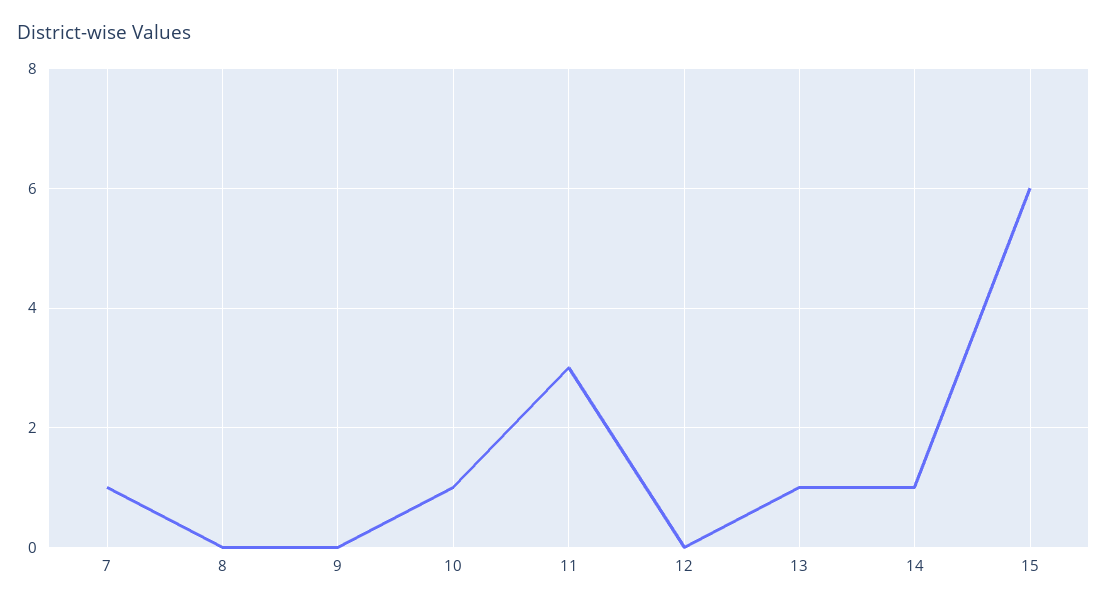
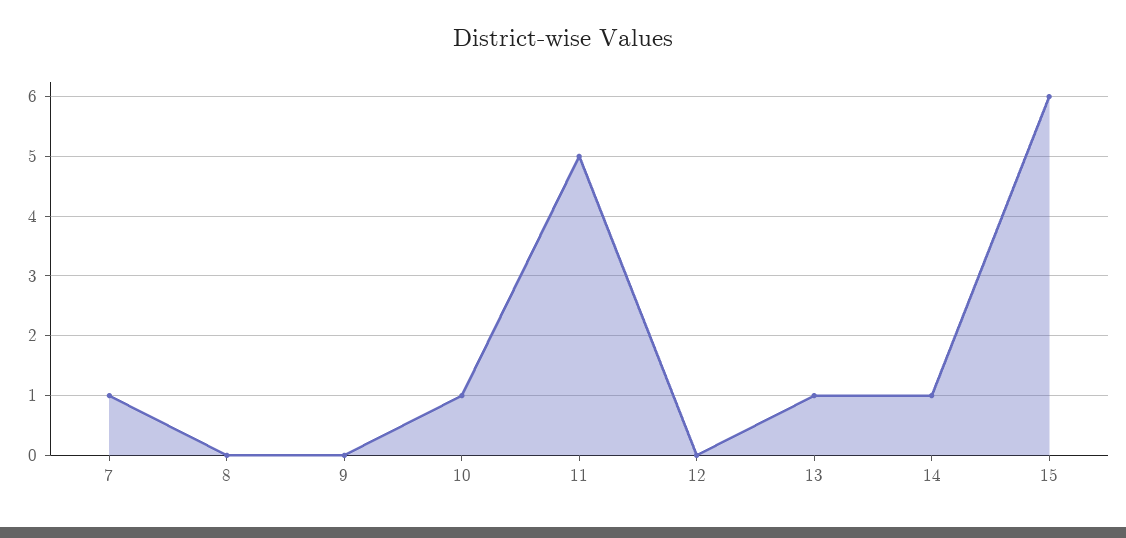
  {
    "7": 1,
    "8": 0,
    "9": 0,
    "10": 1,
-   "11": 3,
+   "11": 5,
    "12": 0,
    "13": 1,
    "14": 1,
    "15": 6
  }

